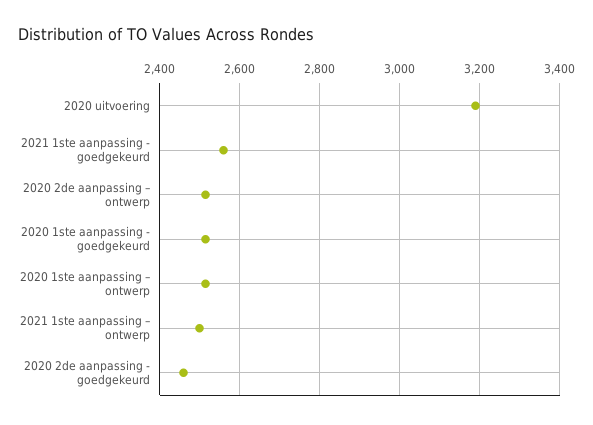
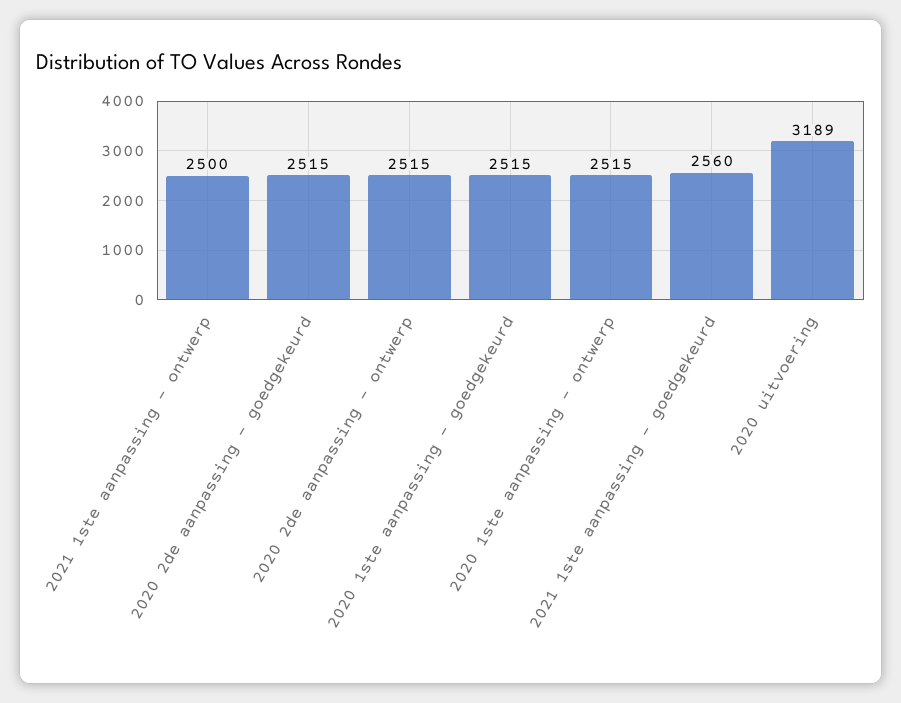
  {
    "2020 uitvoering": 3189,
    "2021 1ste aanpassing - goedgekeurd": 2560,
    "2020 2de aanpassing – ontwerp": 2515,
    "2020 1ste aanpassing - goedgekeurd": 2515,
    "2020 1ste aanpassing – ontwerp": 2515,
    "2021 1ste aanpassing – ontwerp": 2500,
-   "2020 2de aanpassing - goedgekeurd": 2460
+   "2020 2de aanpassing - goedgekeurd": 2515
  }

